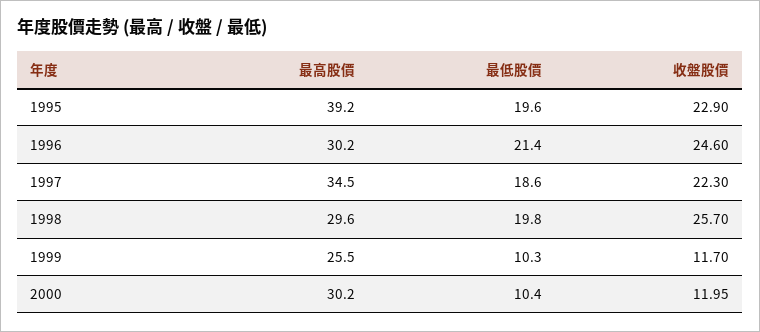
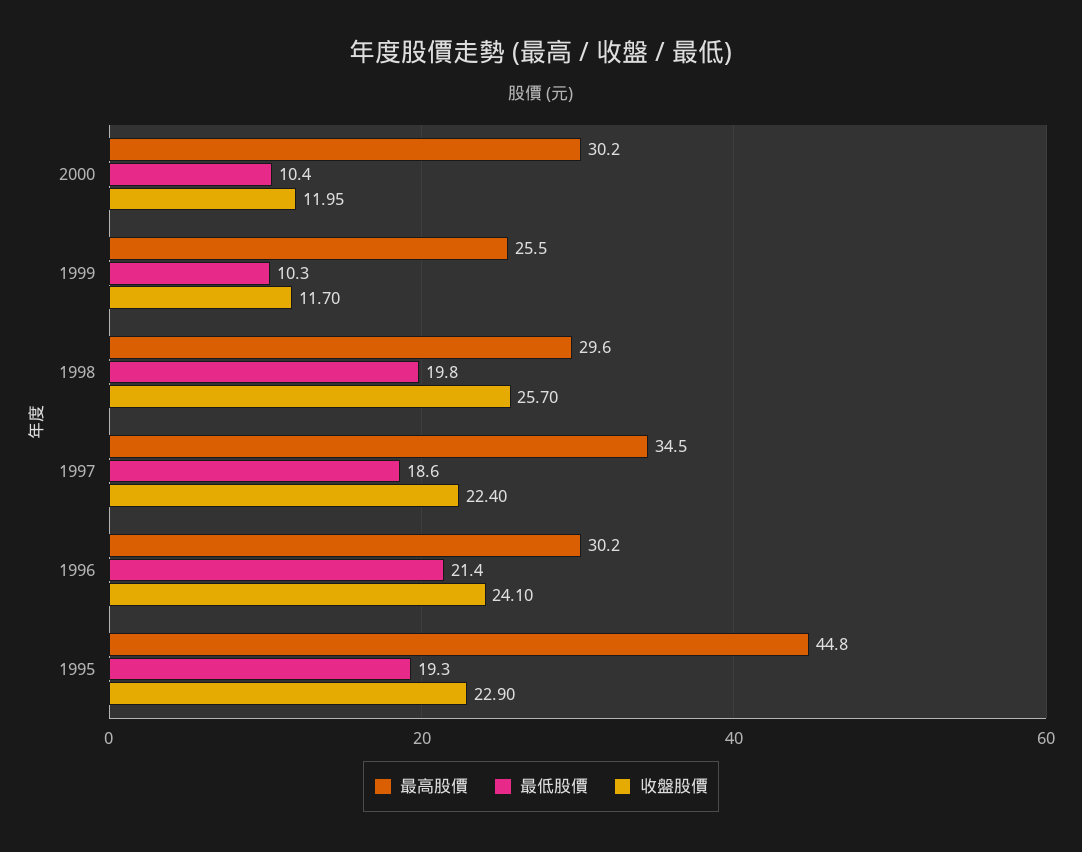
  {
    "最高股價": {
-     "1995": 39.2,
+     "1995": 44.8,
      "1996": 30.2,
      "1997": 34.5,
      "1998": 29.6,
      "1999": 25.5,
      "2000": 30.2
    },
    "最低股價": {
-     "1995": 19.6,
+     "1995": 19.3,
      "1996": 21.4,
      "1997": 18.6,
      "1998": 19.8,
      "1999": 10.3,
      "2000": 10.4
    },
    "收盤股價": {
      "1995": 22.9,
-     "1996": 24.6,
+     "1996": 24.1,
-     "1997": 22.3,
+     "1997": 22.4,
      "1998": 25.7,
      "1999": 11.7,
      "2000": 11.95
    }
  }

